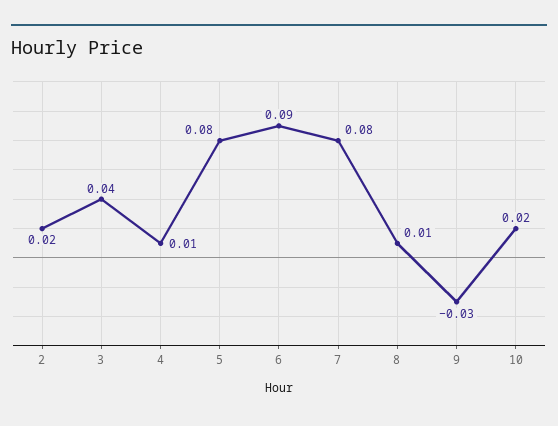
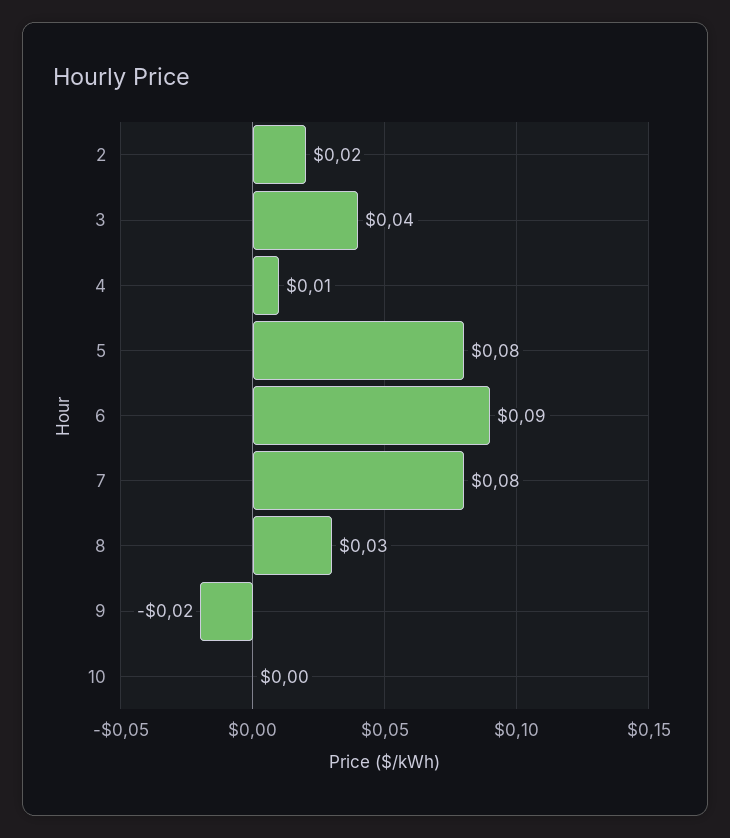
  {
    "2": 0.02,
    "3": 0.04,
    "4": 0.01,
    "5": 0.08,
    "6": 0.09,
    "7": 0.08,
-   "8": 0.01,
+   "8": 0.03,
-   "9": -0.03,
+   "9": -0.02,
-   "10": 0.02
+   "10": 0
  }

